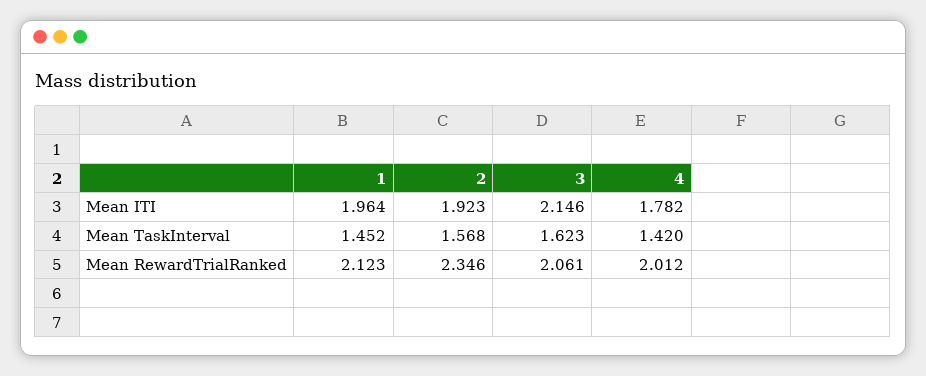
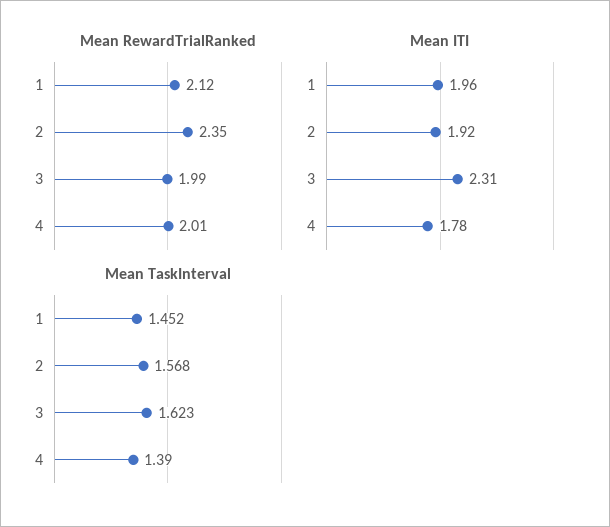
  {
    "Mean ITI": {
      "1": 1.964,
      "2": 1.923,
-     "3": 2.146,
+     "3": 2.31,
      "4": 1.782
    },
    "Mean TaskInterval": {
      "1": 1.452,
      "2": 1.568,
      "3": 1.623,
-     "4": 1.42
+     "4": 1.39
    },
    "Mean RewardTrialRanked": {
      "1": 2.123,
      "2": 2.346,
-     "3": 2.061,
+     "3": 1.99,
      "4": 2.012
    }
  }

